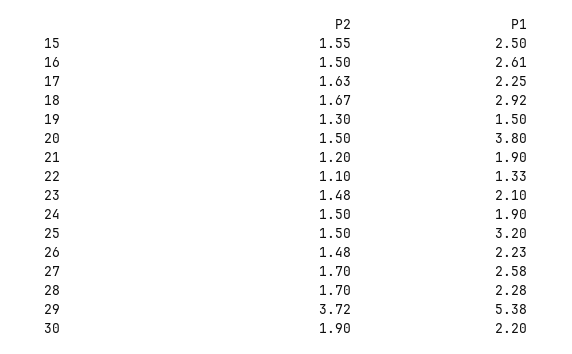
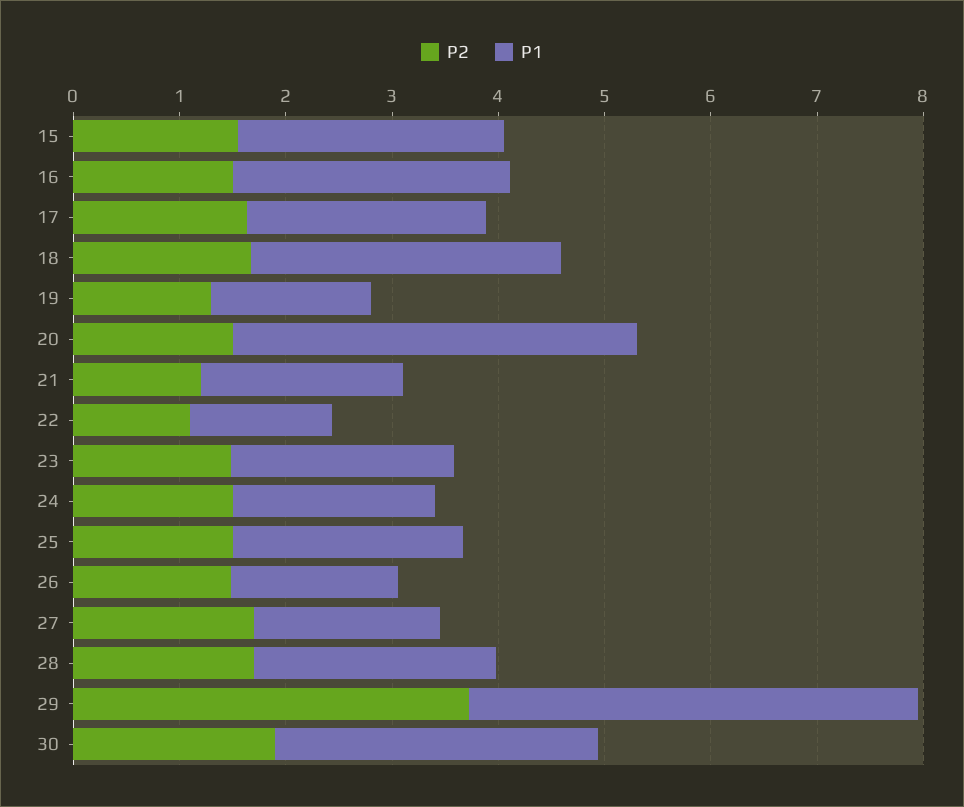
  {
    "P2": {
      "15": 1.55,
      "16": 1.5,
      "17": 1.63,
      "18": 1.67,
      "19": 1.3,
      "20": 1.5,
      "21": 1.2,
      "22": 1.1,
      "23": 1.48,
      "24": 1.5,
      "25": 1.5,
      "26": 1.48,
      "27": 1.7,
      "28": 1.7,
      "29": 3.72,
      "30": 1.9
    },
    "P1": {
      "15": 2.5,
      "16": 2.61,
      "17": 2.25,
      "18": 2.92,
      "19": 1.5,
      "20": 3.8,
      "21": 1.9,
      "22": 1.33,
      "23": 2.1,
      "24": 1.9,
-     "25": 3.2,
+     "25": 2.2,
-     "26": 2.23,
+     "26": 1.6,
-     "27": 2.58,
+     "27": 1.8,
      "28": 2.28,
-     "29": 5.38,
+     "29": 4.2,
-     "30": 2.2
+     "30": 3
    }
  }

